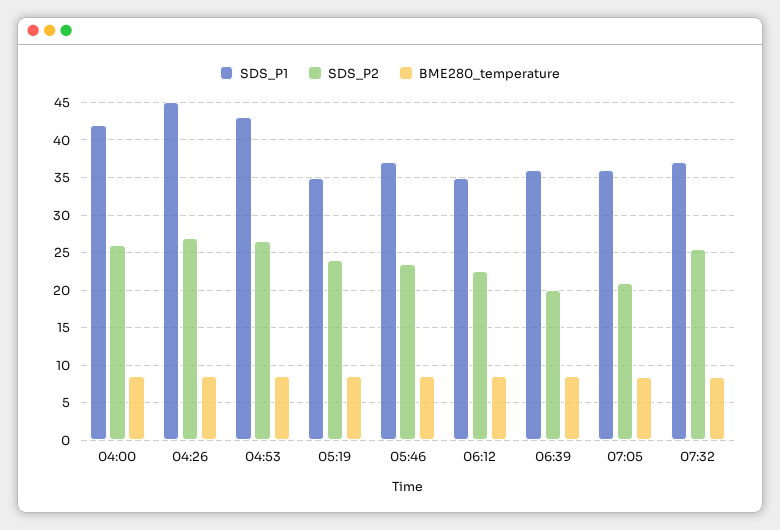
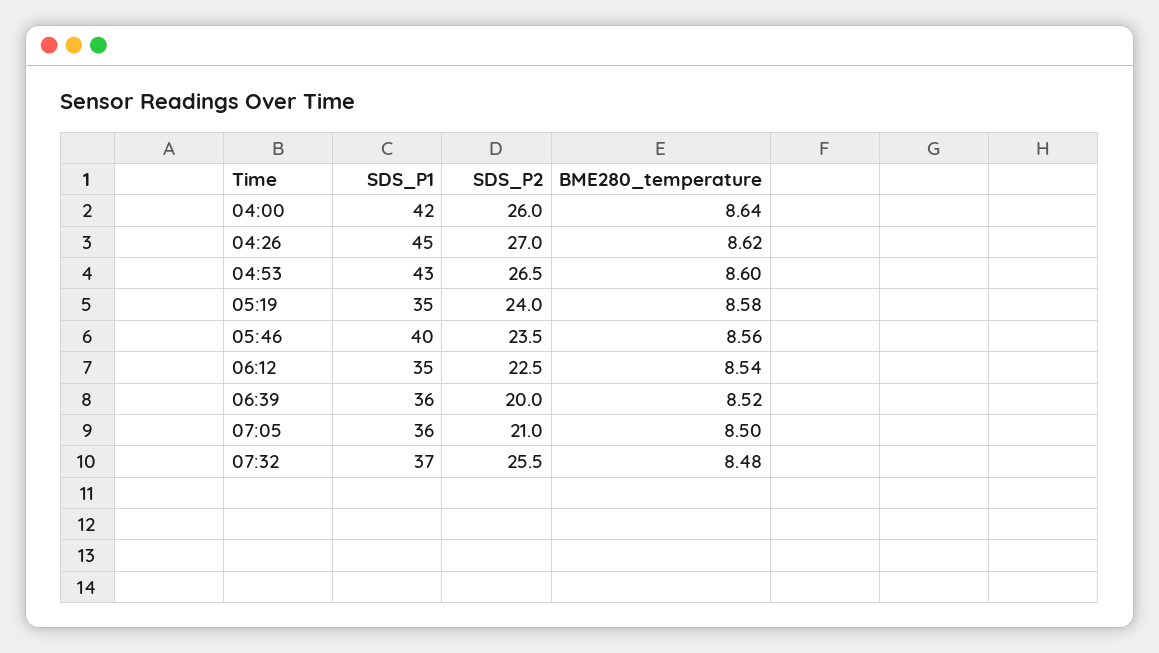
  {
    "SDS_P1": {
      "04:00": 42,
      "04:26": 45,
      "04:53": 43,
      "05:19": 35,
-     "05:46": 37,
+     "05:46": 40,
      "06:12": 35,
      "06:39": 36,
      "07:05": 36,
      "07:32": 37
    },
    "SDS_P2": {
      "04:00": 26,
      "04:26": 27,
      "04:53": 26.5,
      "05:19": 24,
      "05:46": 23.5,
      "06:12": 22.5,
      "06:39": 20,
      "07:05": 21,
      "07:32": 25.5
    },
    "BME280_temperature": {
      "04:00": 8.64,
      "04:26": 8.62,
      "04:53": 8.6,
      "05:19": 8.58,
      "05:46": 8.56,
      "06:12": 8.54,
      "06:39": 8.52,
      "07:05": 8.5,
      "07:32": 8.48
    }
  }

